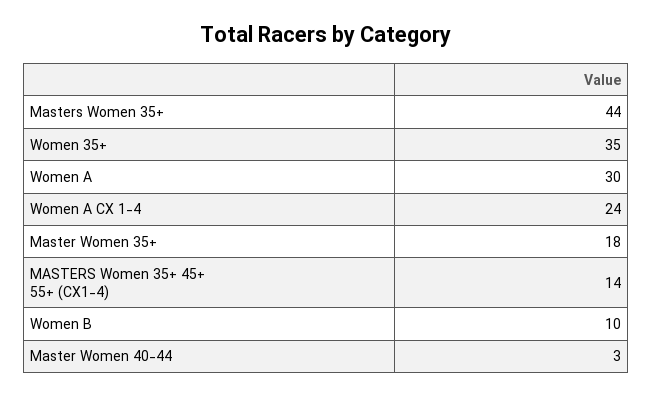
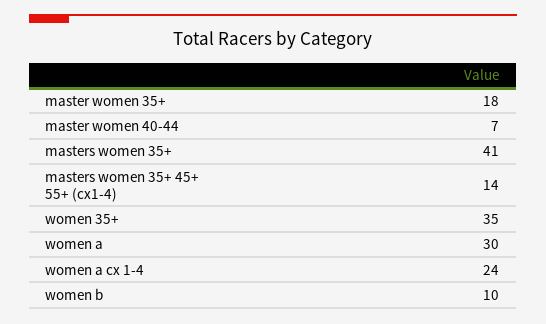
  {
-   "Masters Women 35+": 44,
+   "Masters Women 35+": 41,
    "Women 35+": 35,
    "Women A": 30,
    "Women A CX 1-4": 24,
    "Master Women 35+": 18,
    "MASTERS Women 35+ 45+ 55+ (CX1-4)": 14,
    "Women B": 10,
-   "Master Women 40-44": 3
+   "Master Women 40-44": 7
  }

